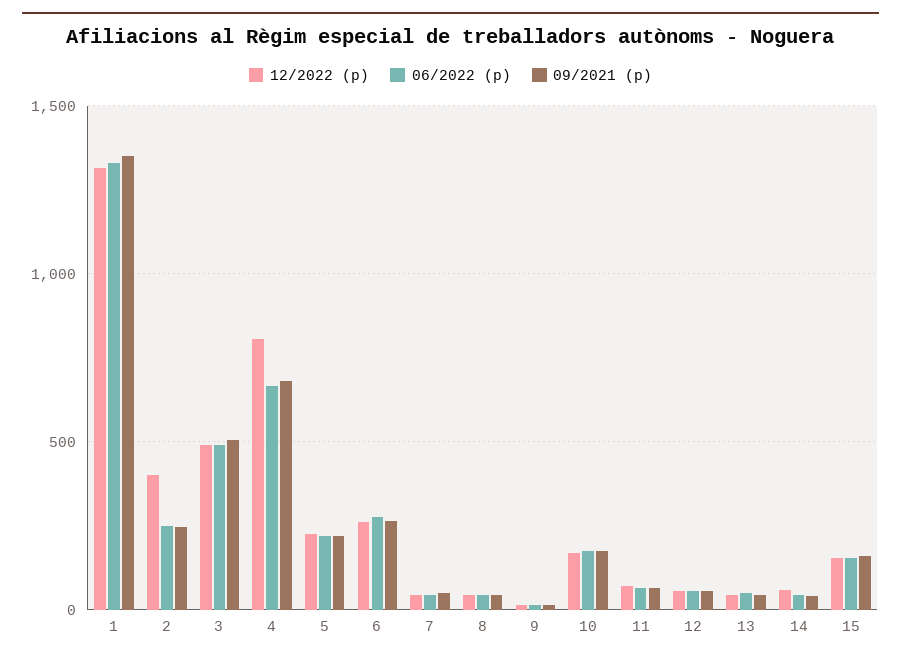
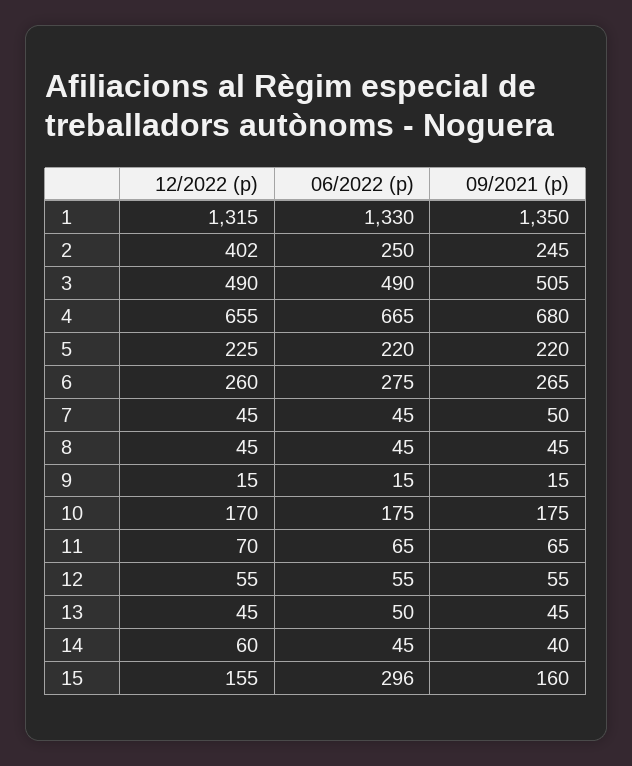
  {
    "12/2022 (p)": {
      "1": 1315,
      "2": 402,
      "3": 490,
-     "4": 800,
+     "4": 655,
      "5": 225,
      "6": 260,
      "7": 45,
      "8": 45,
      "9": 15,
      "10": 170,
      "11": 70,
      "12": 55,
      "13": 45,
      "14": 60,
      "15": 155
    },
    "06/2022 (p)": {
      "1": 1330,
      "2": 250,
      "3": 490,
      "4": 665,
      "5": 220,
      "6": 275,
      "7": 45,
      "8": 45,
      "9": 15,
      "10": 175,
      "11": 65,
      "12": 55,
      "13": 50,
      "14": 45,
-     "15": 150
+     "15": 296
    },
    "09/2021 (p)": {
      "1": 1350,
      "2": 245,
      "3": 505,
      "4": 680,
      "5": 220,
      "6": 265,
      "7": 50,
      "8": 45,
      "9": 15,
      "10": 175,
      "11": 65,
      "12": 55,
      "13": 45,
      "14": 40,
      "15": 160
    }
  }

